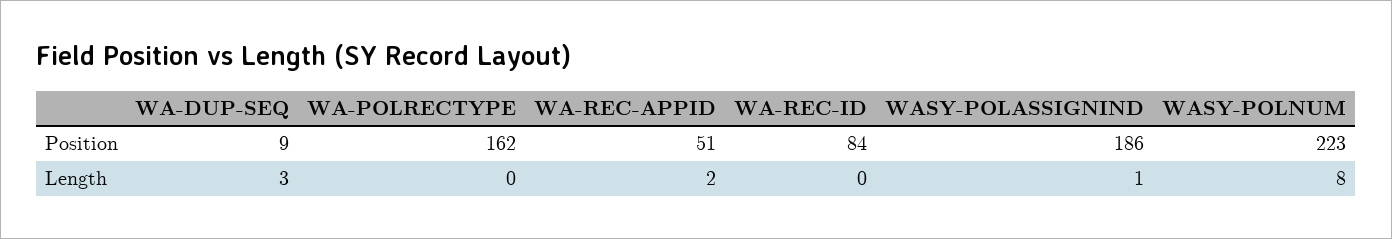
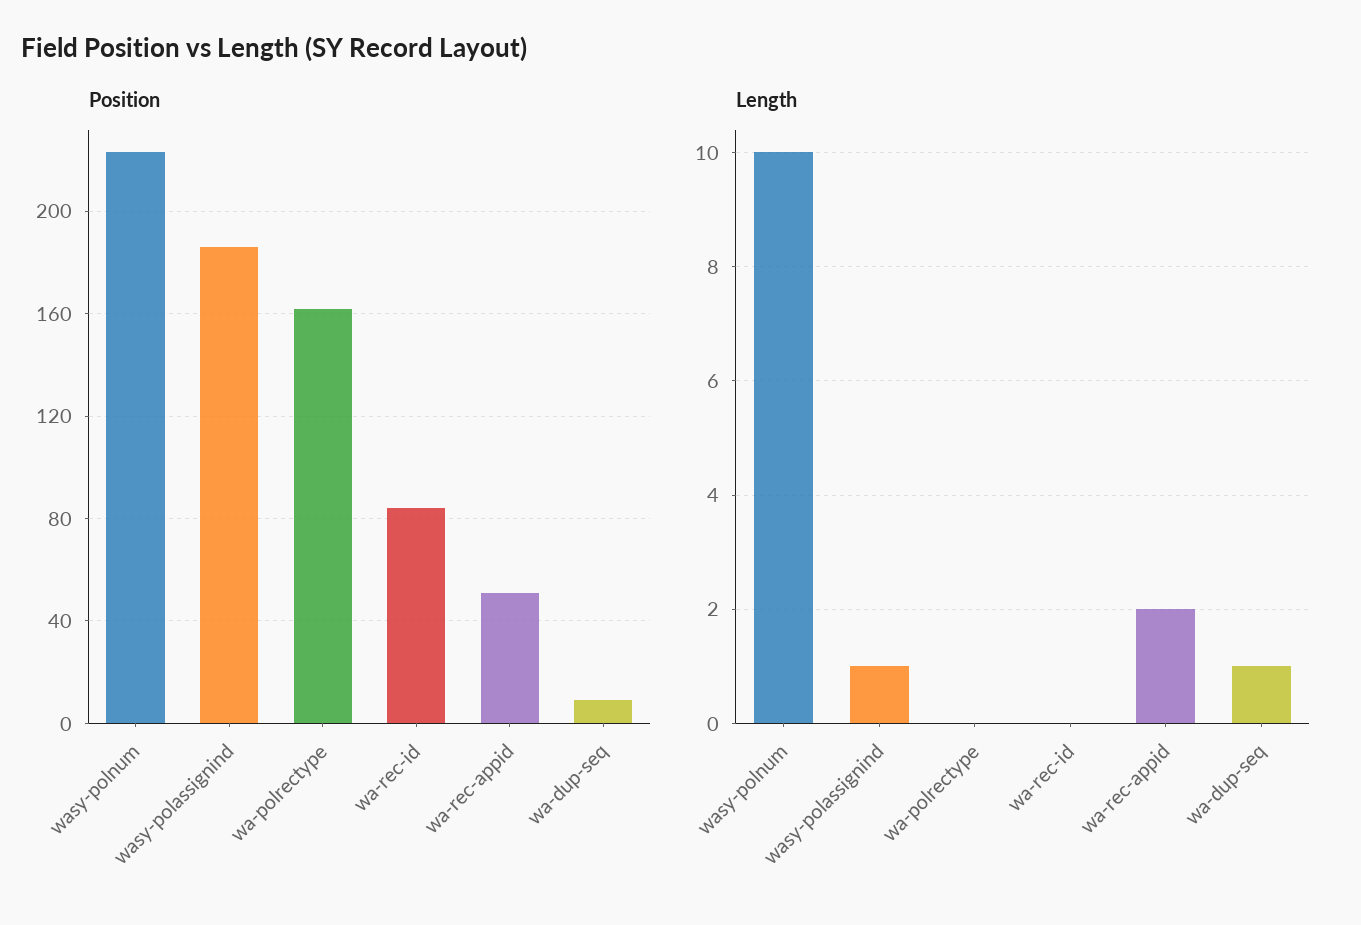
  {
    "Position": {
      "WA-DUP-SEQ": 9,
      "WA-POLRECTYPE": 162,
      "WA-REC-APPID": 51,
      "WA-REC-ID": 84,
      "WASY-POLASSIGNIND": 186,
      "WASY-POLNUM": 223
    },
    "Length": {
-     "WA-DUP-SEQ": 3,
+     "WA-DUP-SEQ": 1,
      "WA-POLRECTYPE": 0,
      "WA-REC-APPID": 2,
      "WA-REC-ID": 0,
      "WASY-POLASSIGNIND": 1,
-     "WASY-POLNUM": 8
+     "WASY-POLNUM": 10
    }
  }

